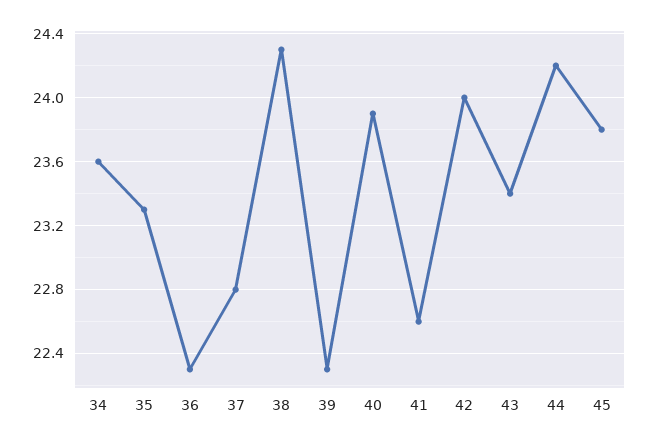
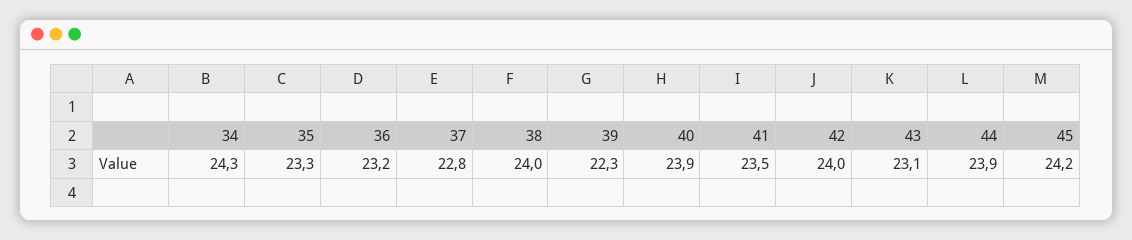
  {
-   "34": 23.6,
+   "34": 24.3,
    "35": 23.3,
-   "36": 22.3,
+   "36": 23.2,
    "37": 22.8,
-   "38": 24.3,
+   "38": 24,
    "39": 22.3,
    "40": 23.9,
-   "41": 22.6,
+   "41": 23.5,
    "42": 24,
-   "43": 23.4,
+   "43": 23.1,
-   "44": 24.2,
+   "44": 23.9,
-   "45": 23.8
+   "45": 24.2
  }

